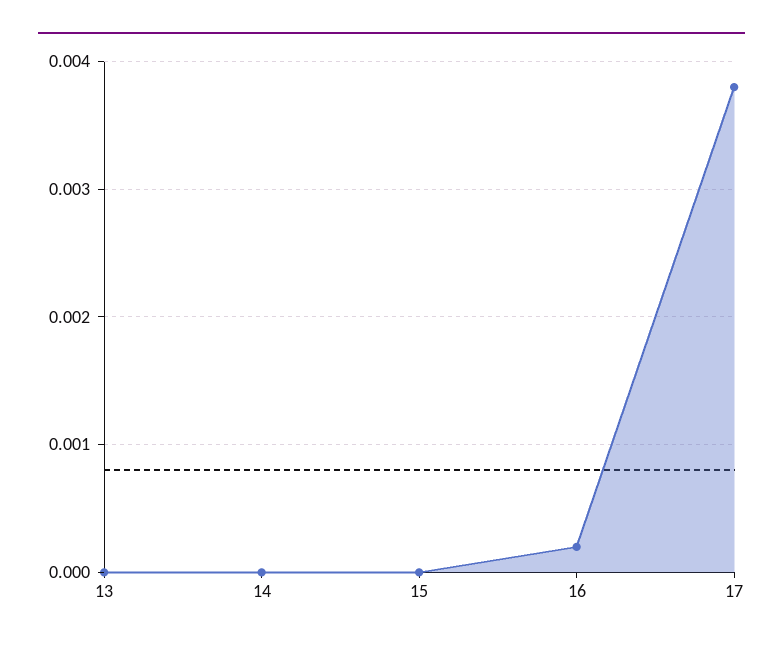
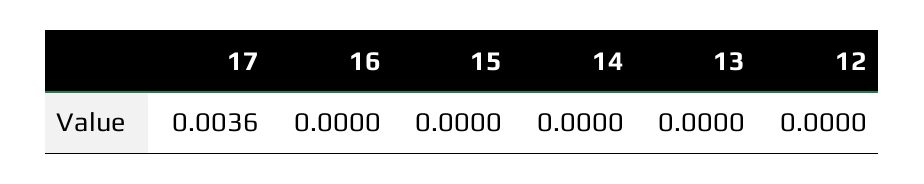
  {
    "13": 0,
    "14": 0,
    "15": 0,
-   "16": 0.0002,
+   "16": 0,
-   "17": 0.0038
+   "17": 0.0036,
+   "12": 0
  }

